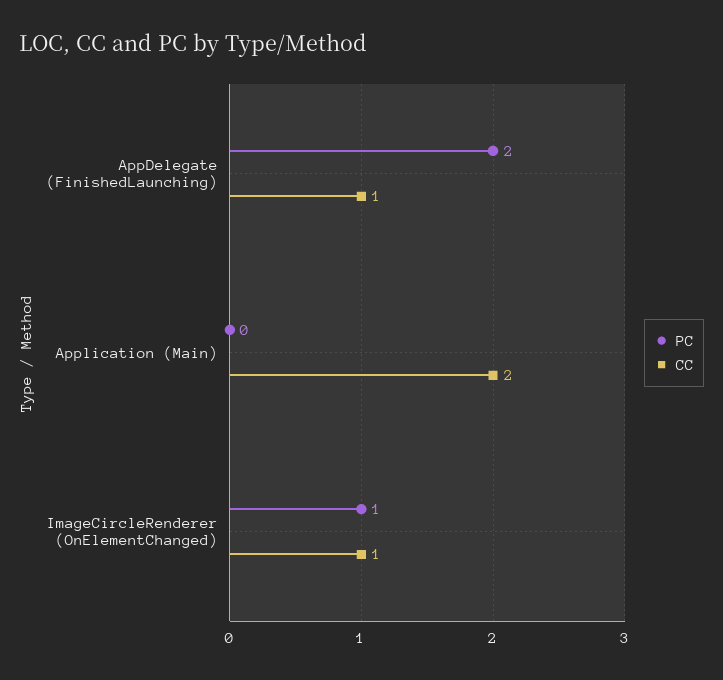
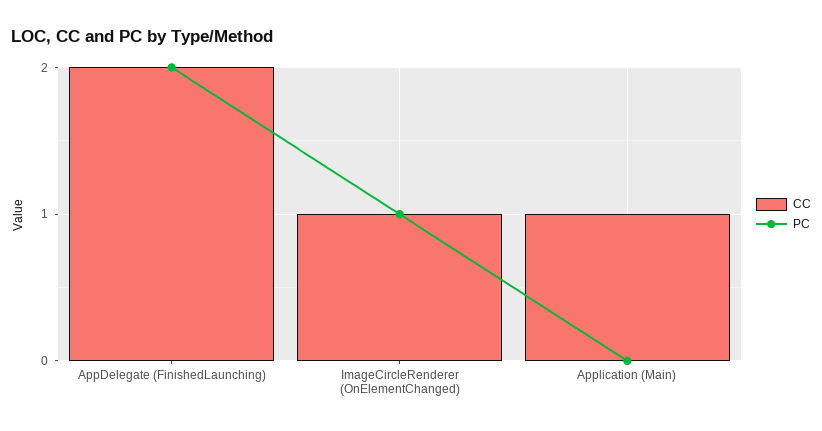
  {
    "PC": {
      "AppDelegate (FinishedLaunching)": 2,
      "Application (Main)": 0,
      "ImageCircleRenderer (OnElementChanged)": 1
    },
    "CC": {
-     "AppDelegate (FinishedLaunching)": 1,
+     "AppDelegate (FinishedLaunching)": 2,
-     "Application (Main)": 2,
+     "Application (Main)": 1,
      "ImageCircleRenderer (OnElementChanged)": 1
    }
  }

